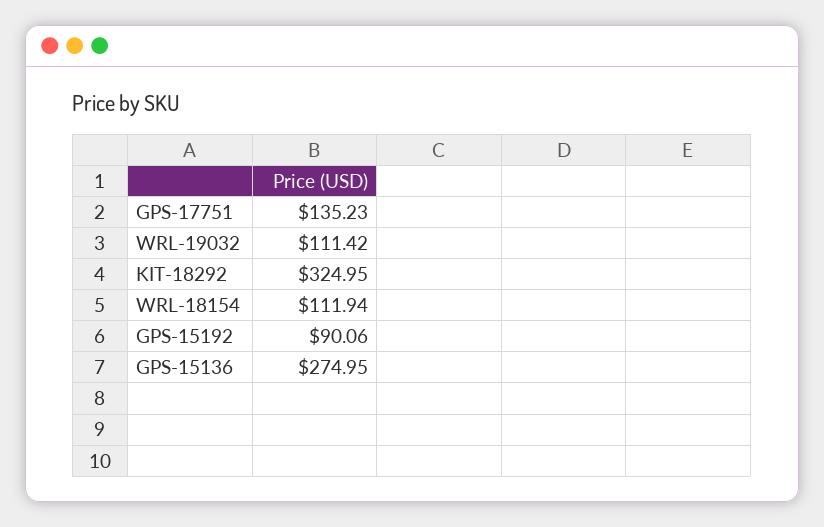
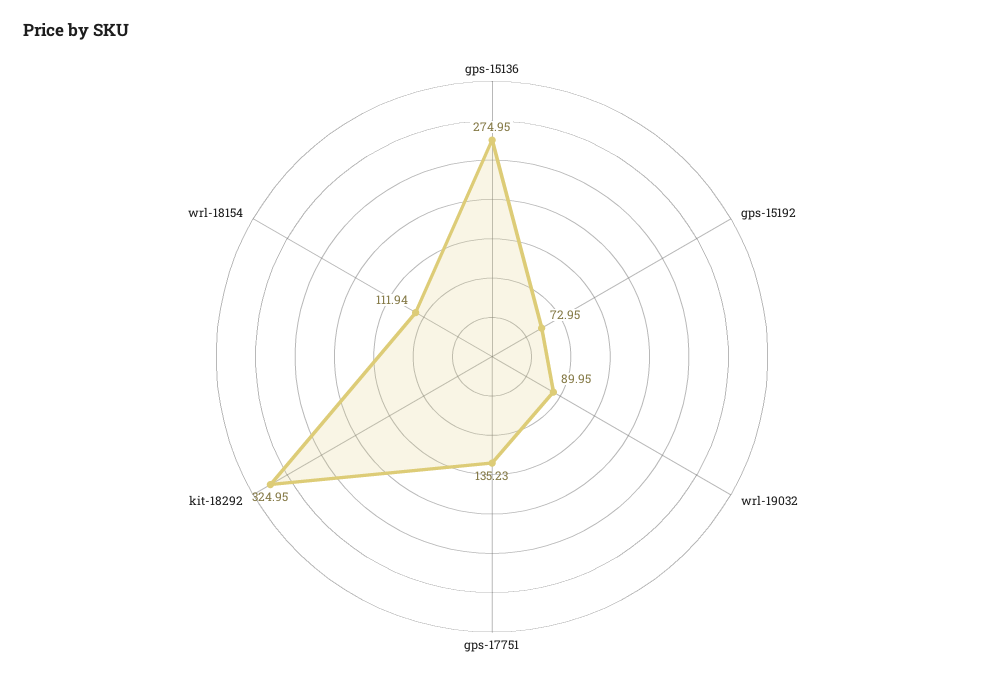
  {
    "GPS-17751": 135.23,
-   "WRL-19032": 111.42,
+   "WRL-19032": 89.95,
    "KIT-18292": 324.95,
    "WRL-18154": 111.94,
-   "GPS-15192": 90.06,
+   "GPS-15192": 72.95,
    "GPS-15136": 274.95
  }

